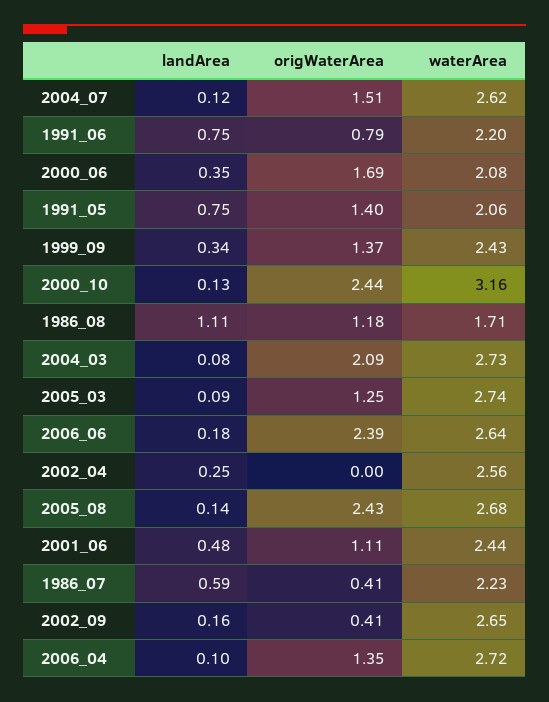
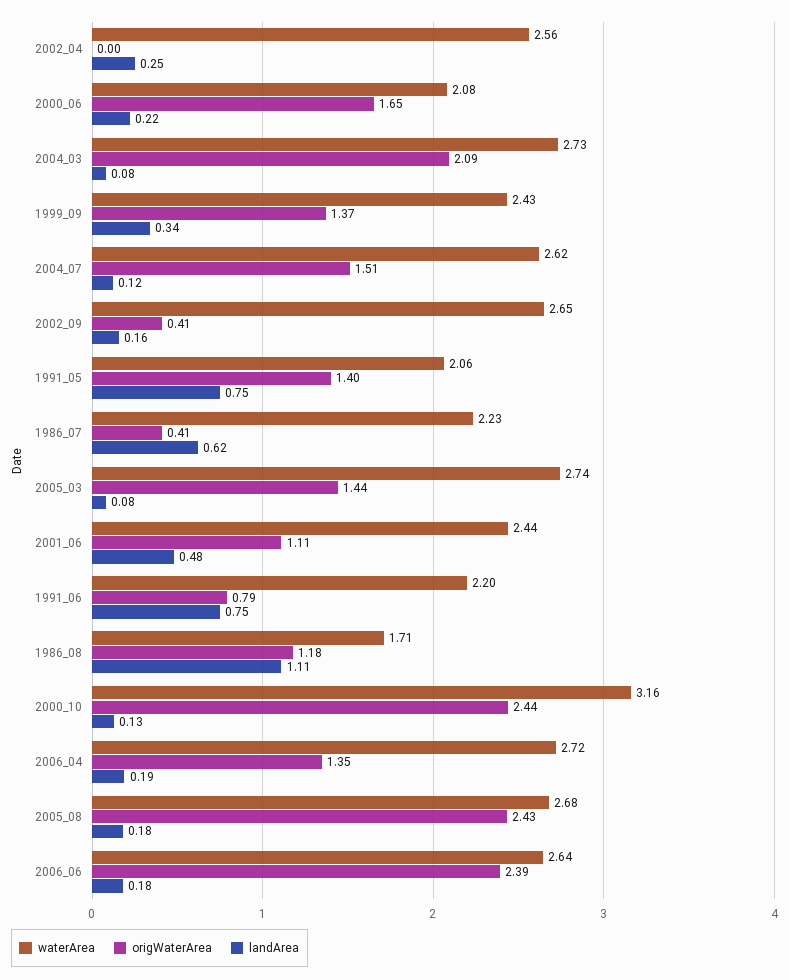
  {
    "landArea": {
      "2004_07": 0.12,
      "1991_06": 0.75,
-     "2000_06": 0.35,
+     "2000_06": 0.22,
      "1991_05": 0.75,
      "1999_09": 0.34,
      "2000_10": 0.13,
      "1986_08": 1.11,
      "2004_03": 0.08,
-     "2005_03": 0.09,
+     "2005_03": 0.08,
      "2006_06": 0.18,
      "2002_04": 0.25,
-     "2005_08": 0.14,
+     "2005_08": 0.18,
      "2001_06": 0.48,
-     "1986_07": 0.59,
+     "1986_07": 0.62,
      "2002_09": 0.16,
-     "2006_04": 0.1
+     "2006_04": 0.19
    },
    "origWaterArea": {
      "2004_07": 1.51,
      "1991_06": 0.79,
-     "2000_06": 1.69,
+     "2000_06": 1.65,
      "1991_05": 1.4,
      "1999_09": 1.37,
      "2000_10": 2.44,
      "1986_08": 1.18,
      "2004_03": 2.09,
-     "2005_03": 1.25,
+     "2005_03": 1.44,
      "2006_06": 2.39,
      "2002_04": 0,
      "2005_08": 2.43,
      "2001_06": 1.11,
      "1986_07": 0.41,
      "2002_09": 0.41,
      "2006_04": 1.35
    },
    "waterArea": {
      "2004_07": 2.62,
      "1991_06": 2.2,
      "2000_06": 2.08,
      "1991_05": 2.06,
      "1999_09": 2.43,
      "2000_10": 3.16,
      "1986_08": 1.71,
      "2004_03": 2.73,
      "2005_03": 2.74,
      "2006_06": 2.64,
      "2002_04": 2.56,
      "2005_08": 2.68,
      "2001_06": 2.44,
      "1986_07": 2.23,
      "2002_09": 2.65,
      "2006_04": 2.72
    }
  }

